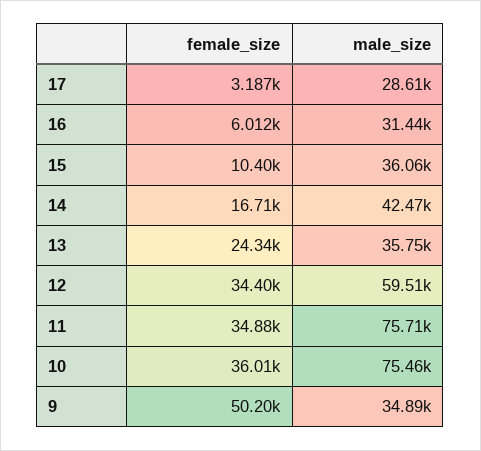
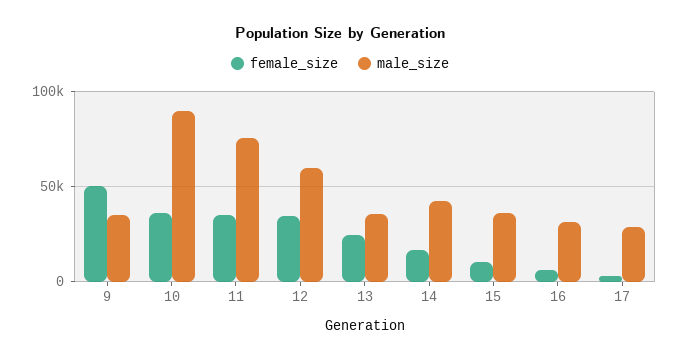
  {
    "female_size": {
      "17": 3187,
      "16": 6012,
      "15": 10400,
      "14": 16710,
      "13": 24340,
      "12": 34400,
      "11": 34880,
      "10": 36010,
      "9": 50200
    },
    "male_size": {
      "17": 28610,
      "16": 31440,
      "15": 36060,
      "14": 42470,
      "13": 35750,
      "12": 59510,
      "11": 75710,
-     "10": 75460,
+     "10": 90000,
      "9": 34890
    }
  }

